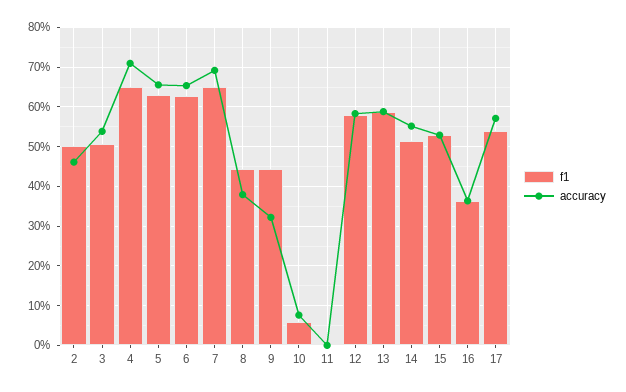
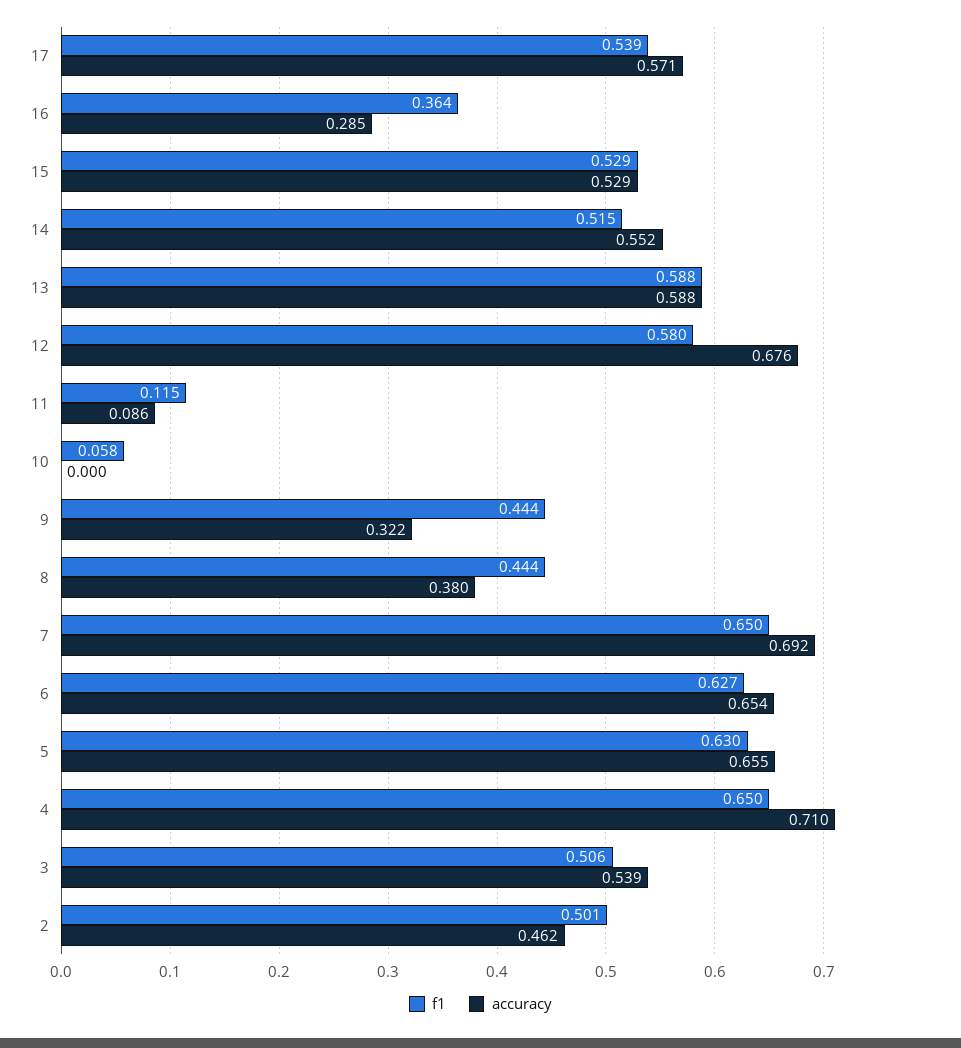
  {
    "f1": {
      "2": 0.501,
      "3": 0.506,
      "4": 0.65,
      "5": 0.63,
      "6": 0.627,
      "7": 0.65,
      "8": 0.444,
      "9": 0.444,
      "10": 0.058,
-     "11": 0,
+     "11": 0.115,
      "12": 0.58,
      "13": 0.588,
      "14": 0.515,
      "15": 0.529,
      "16": 0.364,
      "17": 0.539
    },
    "accuracy": {
      "2": 0.462,
      "3": 0.539,
      "4": 0.71,
      "5": 0.655,
      "6": 0.654,
      "7": 0.692,
      "8": 0.38,
      "9": 0.322,
-     "10": 0.08,
+     "10": 0,
-     "11": 0,
+     "11": 0.086,
-     "12": 0.58,
+     "12": 0.676,
      "13": 0.588,
      "14": 0.552,
      "15": 0.529,
-     "16": 0.36,
+     "16": 0.285,
      "17": 0.571
    }
  }

